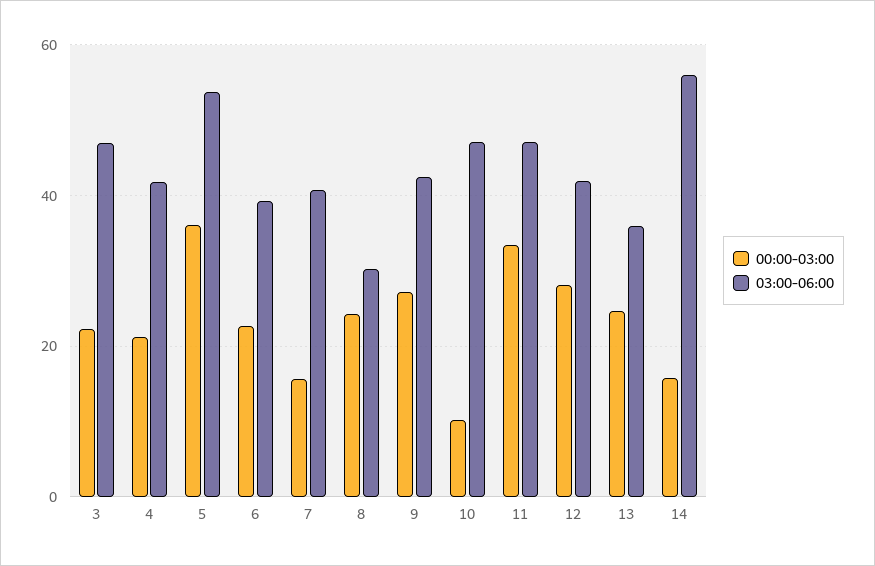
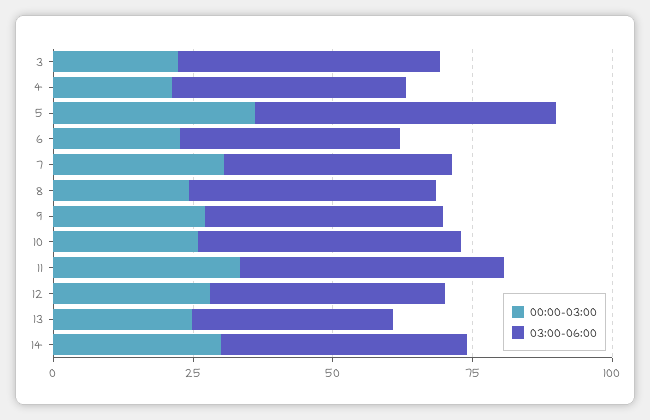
  {
    "00:00-03:00": {
      "3": 22,
      "4": 22,
      "5": 36,
      "6": 22,
-     "7": 16,
+     "7": 30,
      "8": 24,
      "9": 28,
-     "10": 10,
+     "10": 25,
      "11": 34,
      "12": 28,
      "13": 24,
-     "14": 16
+     "14": 30
    },
    "03:00-06:00": {
      "3": 46,
      "4": 42,
      "5": 54,
      "6": 40,
      "7": 40,
-     "8": 30,
+     "8": 45,
      "9": 42,
      "10": 48,
      "11": 48,
      "12": 42,
      "13": 36,
-     "14": 56
+     "14": 45
    }
  }

